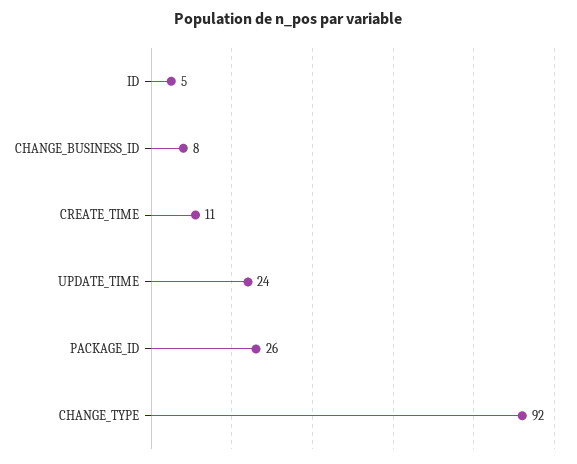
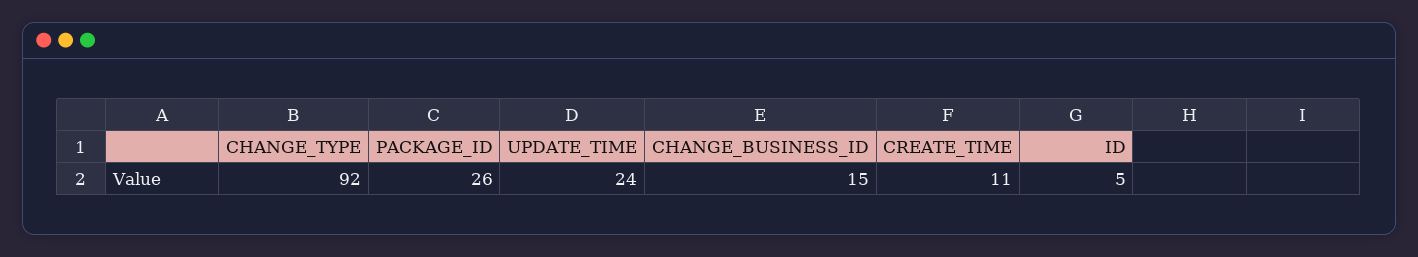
  {
    "ID": 5,
-   "CHANGE_BUSINESS_ID": 8,
+   "CHANGE_BUSINESS_ID": 15,
    "CREATE_TIME": 11,
    "UPDATE_TIME": 24,
    "PACKAGE_ID": 26,
    "CHANGE_TYPE": 92
  }

